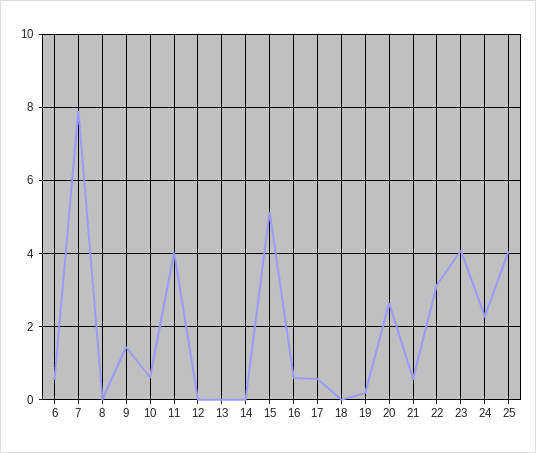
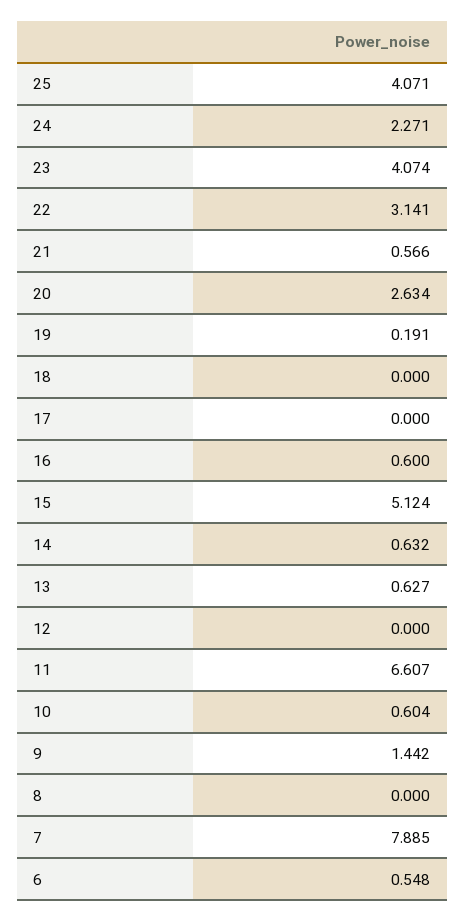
  {
    "6": 0.548,
    "7": 7.885,
    "8": 0,
    "9": 1.442,
    "10": 0.604,
-   "11": 4,
+   "11": 6.607,
    "12": 0,
-   "13": 0,
+   "13": 0.627,
-   "14": 0,
+   "14": 0.632,
    "15": 5.124,
    "16": 0.6,
-   "17": 0.6,
+   "17": 0,
    "18": 0,
    "19": 0.191,
    "20": 2.634,
    "21": 0.566,
    "22": 3.141,
    "23": 4.074,
    "24": 2.271,
    "25": 4.071
  }

